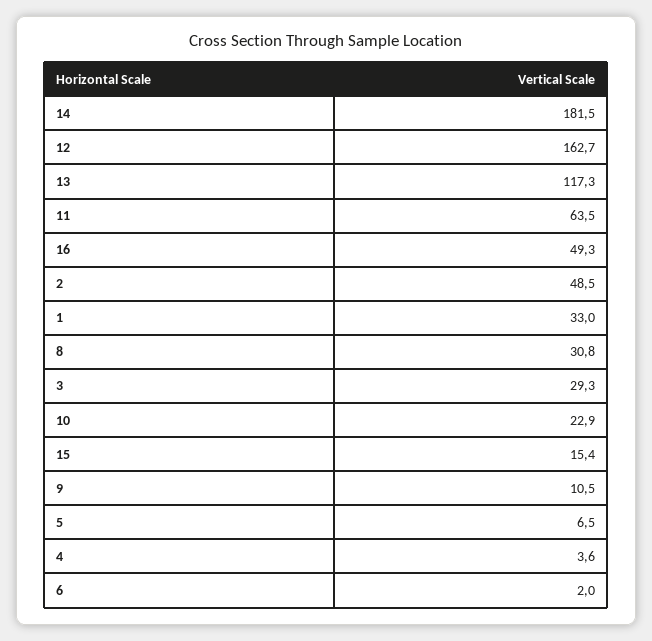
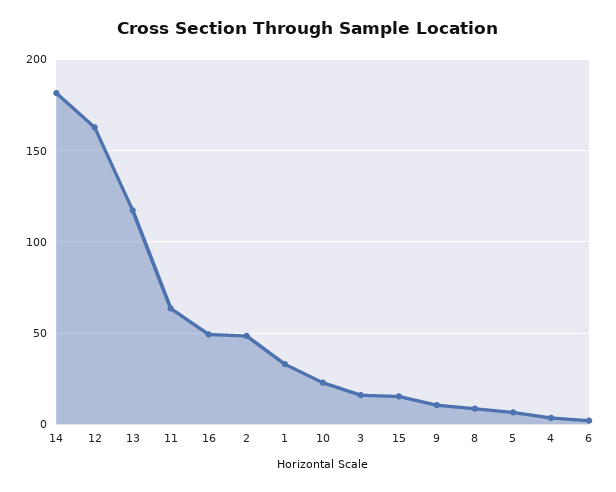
  {
    "14": 181.5,
    "12": 162.7,
    "13": 117.3,
    "11": 63.5,
    "16": 49.3,
    "2": 48.5,
    "1": 33,
-   "8": 30.8,
+   "8": 10,
-   "3": 29.3,
+   "3": 15,
    "10": 22.9,
    "15": 15.4,
    "9": 10.5,
    "5": 6.5,
    "4": 3.6,
    "6": 2
  }

